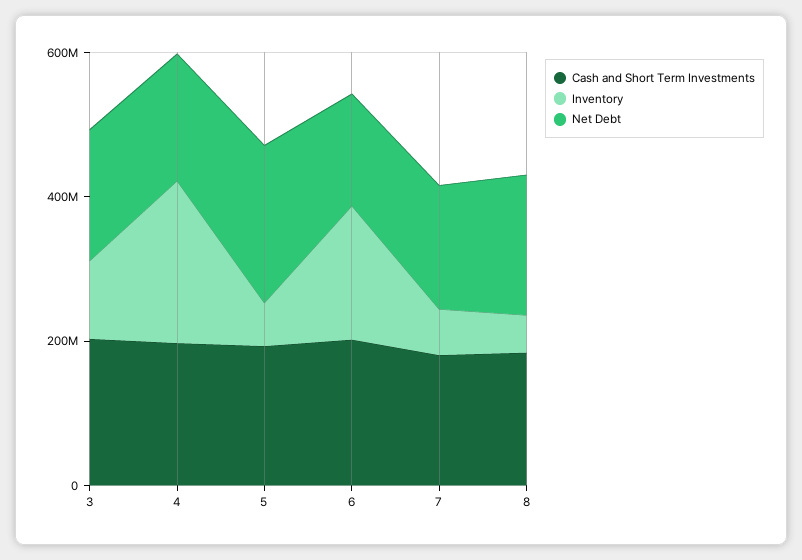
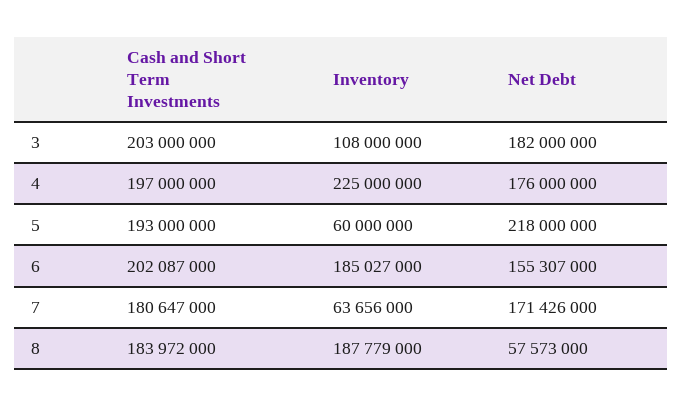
  {
    "Cash and Short Term Investments": {
      "3": 203000000,
      "4": 197000000,
      "5": 193000000,
      "6": 202087000,
      "7": 180647000,
      "8": 183972000
    },
    "Inventory": {
      "3": 108000000,
      "4": 225000000,
      "5": 60000000,
      "6": 185027000,
      "7": 63656000,
-     "8": 50000000
+     "8": 187779000
    },
    "Net Debt": {
      "3": 182000000,
      "4": 176000000,
      "5": 218000000,
      "6": 155307000,
      "7": 171426000,
-     "8": 200000000
+     "8": 57573000
    }
  }

